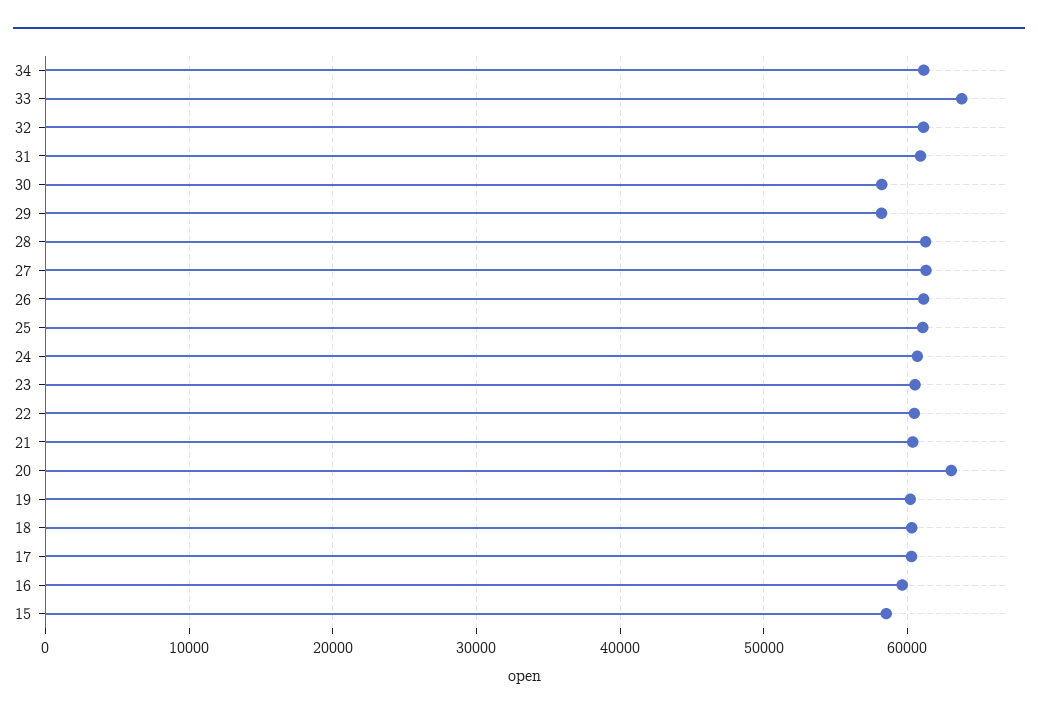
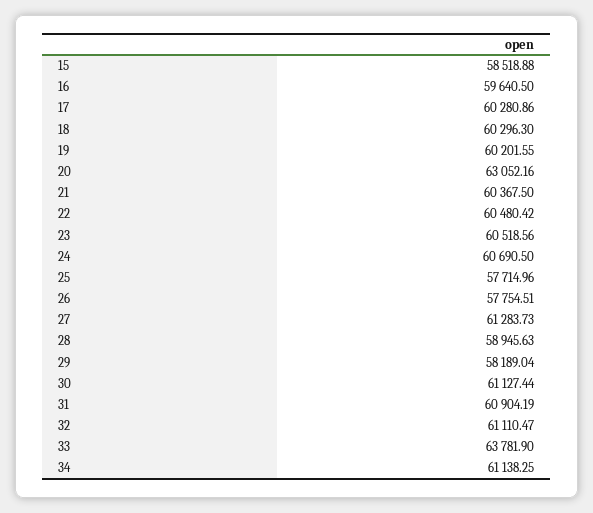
  {
    "34": 61138.25,
    "33": 63781.9,
    "32": 61110.47,
    "31": 60904.19,
-   "30": 58000,
+   "30": 61127.44,
    "29": 58189.04,
-   "28": 61000,
+   "28": 58945.63,
    "27": 61283.73,
-   "26": 61000,
+   "26": 57754.51,
-   "25": 61000,
+   "25": 57714.96,
    "24": 60690.5,
    "23": 60518.56,
    "22": 60480.42,
    "21": 60367.5,
    "20": 63052.16,
    "19": 60201.55,
    "18": 60296.3,
    "17": 60280.86,
    "16": 59640.5,
    "15": 58518.88
  }

